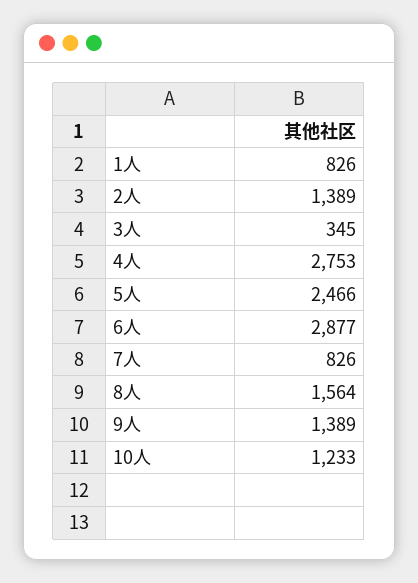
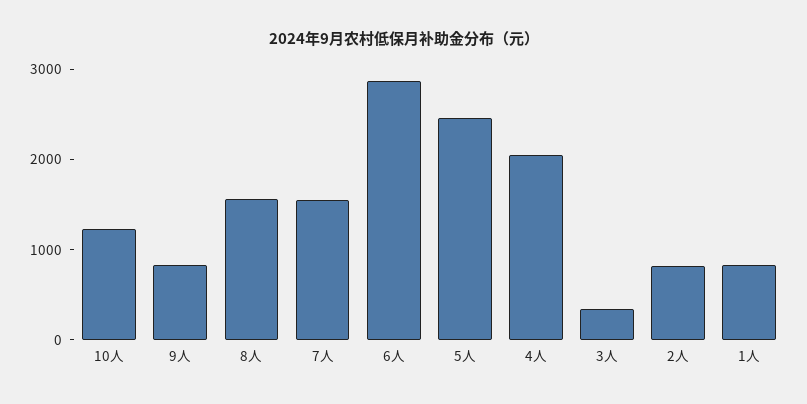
  {
    "1人": 826,
-   "2人": 1389,
+   "2人": 800,
    "3人": 345,
-   "4人": 2753,
+   "4人": 2000,
    "5人": 2466,
    "6人": 2877,
-   "7人": 826,
+   "7人": 1600,
    "8人": 1564,
-   "9人": 1389,
+   "9人": 800,
    "10人": 1233
  }

